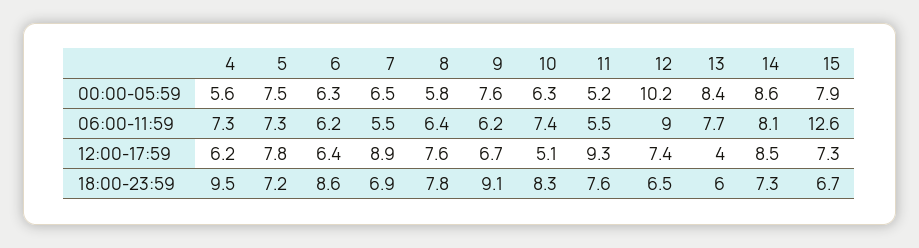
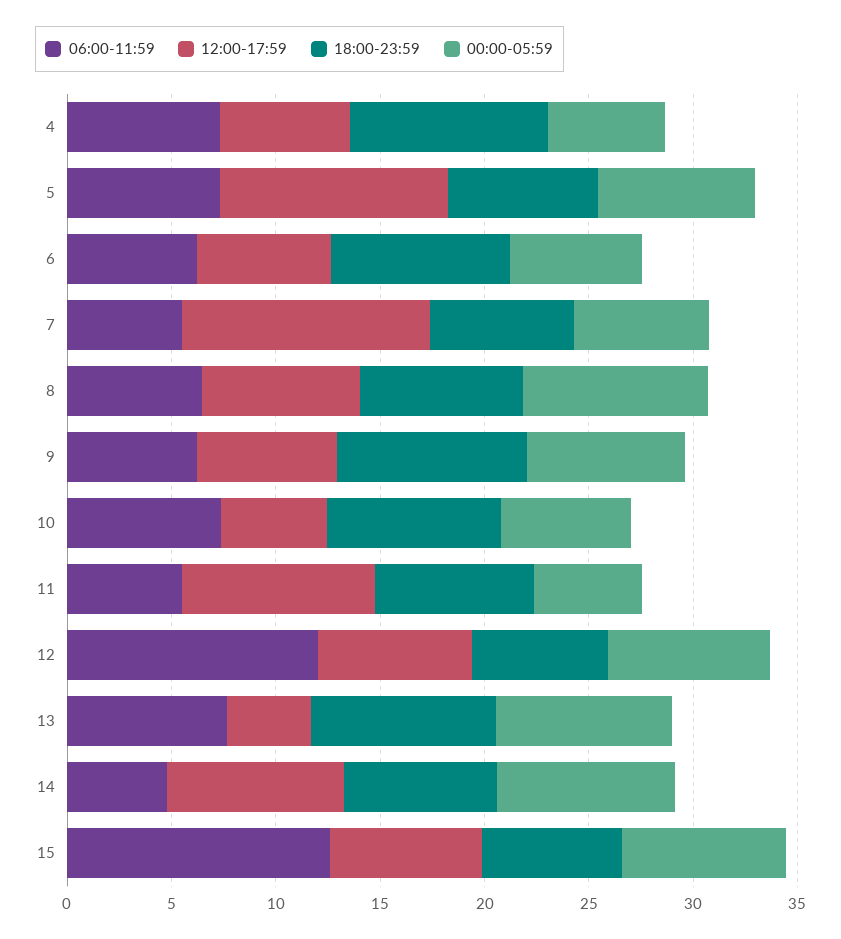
  {
    "00:00-05:59": {
      "4": 5.6,
      "5": 7.5,
      "6": 6.3,
      "7": 6.5,
-     "8": 5.8,
+     "8": 9,
      "9": 7.6,
      "10": 6.3,
      "11": 5.2,
-     "12": 10.2,
+     "12": 8,
      "13": 8.4,
      "14": 8.6,
      "15": 7.9
    },
    "06:00-11:59": {
      "4": 7.3,
      "5": 7.3,
      "6": 6.2,
      "7": 5.5,
      "8": 6.4,
      "9": 6.2,
      "10": 7.4,
      "11": 5.5,
-     "12": 9,
+     "12": 12,
      "13": 7.7,
-     "14": 8.1,
+     "14": 5,
      "15": 12.6
    },
    "12:00-17:59": {
      "4": 6.2,
-     "5": 7.8,
+     "5": 11,
      "6": 6.4,
-     "7": 8.9,
+     "7": 12,
      "8": 7.6,
      "9": 6.7,
      "10": 5.1,
      "11": 9.3,
      "12": 7.4,
      "13": 4,
      "14": 8.5,
      "15": 7.3
    },
    "18:00-23:59": {
      "4": 9.5,
      "5": 7.2,
      "6": 8.6,
      "7": 6.9,
      "8": 7.8,
      "9": 9.1,
      "10": 8.3,
      "11": 7.6,
      "12": 6.5,
-     "13": 6,
+     "13": 9,
      "14": 7.3,
      "15": 6.7
    }
  }

